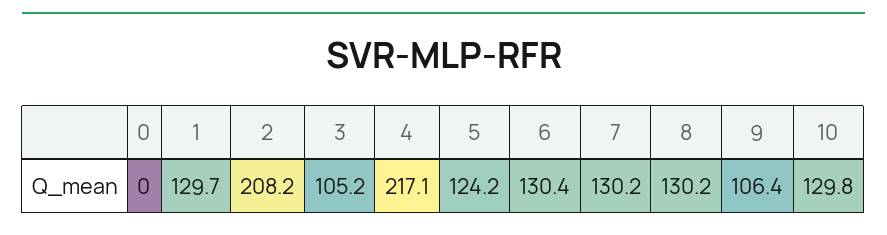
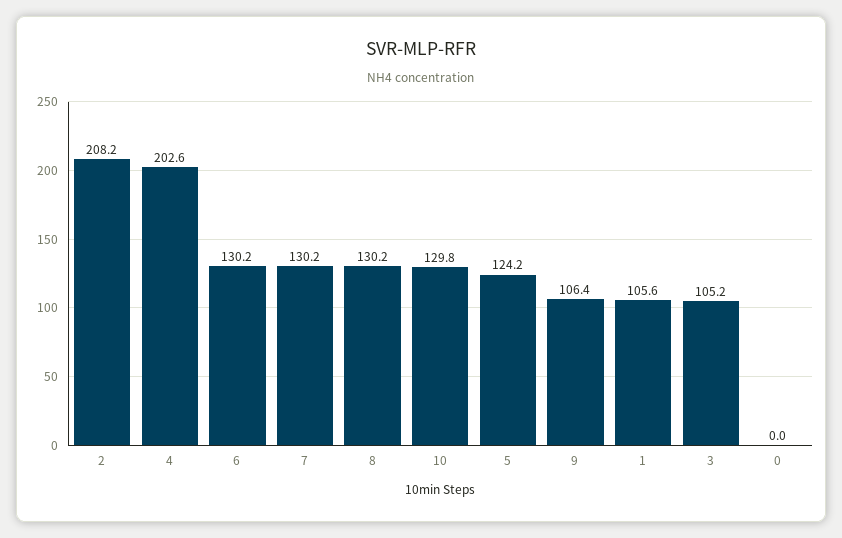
  {
    "0": 0,
-   "1": 129.7,
+   "1": 105.6,
    "2": 208.2,
    "3": 105.2,
-   "4": 217.1,
+   "4": 202.6,
    "5": 124.2,
-   "6": 130.4,
+   "6": 130.2,
    "7": 130.2,
    "8": 130.2,
    "9": 106.4,
    "10": 129.8
  }

